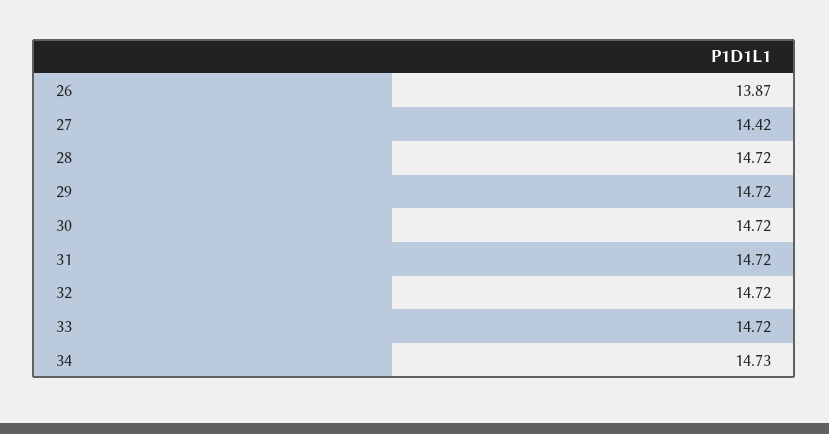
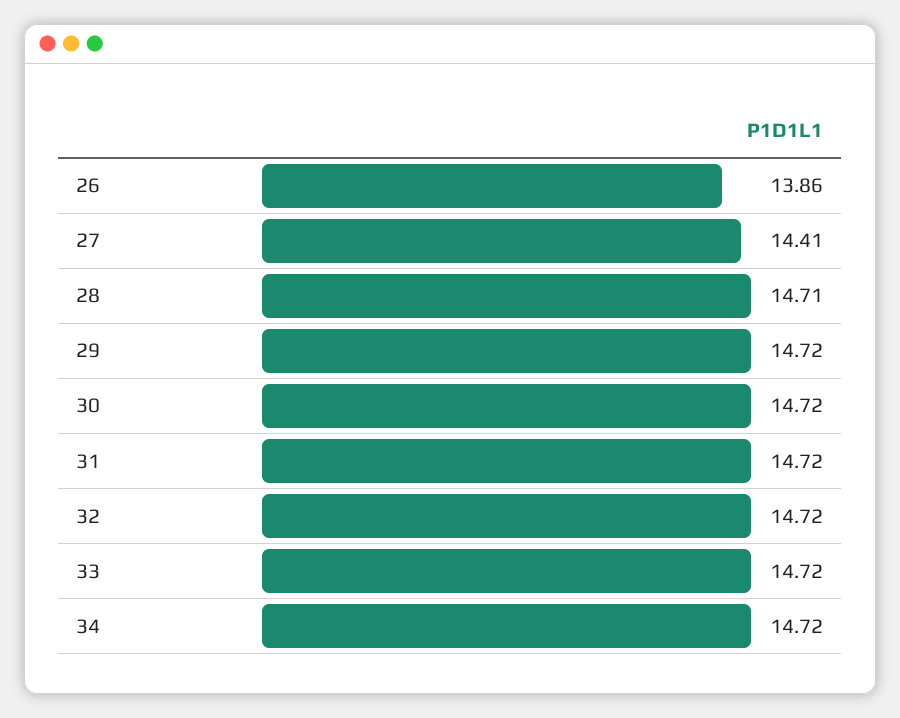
  {
-   "26": 13.87,
+   "26": 13.86,
-   "27": 14.42,
+   "27": 14.41,
-   "28": 14.72,
+   "28": 14.71,
    "29": 14.72,
    "30": 14.72,
    "31": 14.72,
    "32": 14.72,
    "33": 14.72,
-   "34": 14.73
+   "34": 14.72
  }

